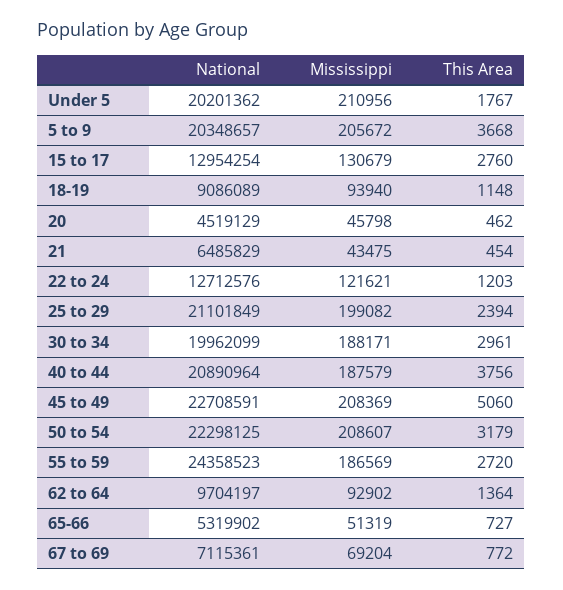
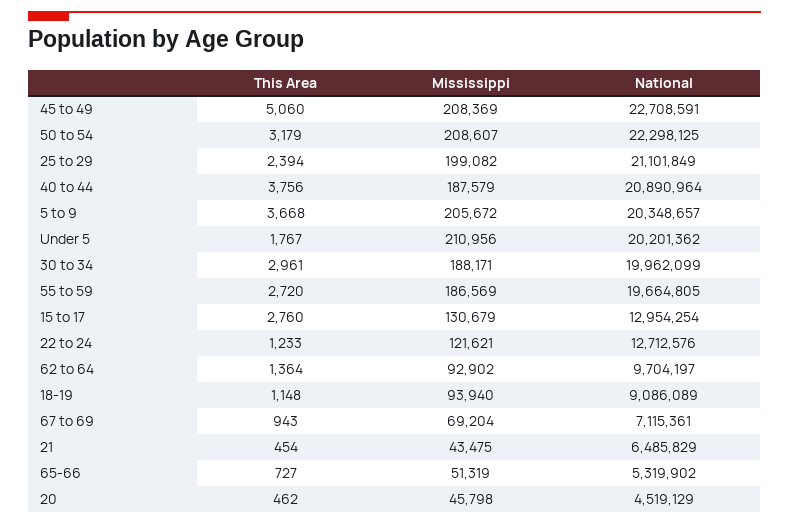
  {
    "National": {
      "Under 5": 20201362,
      "5 to 9": 20348657,
      "15 to 17": 12954254,
      "18-19": 9086089,
      "20": 4519129,
      "21": 6485829,
      "22 to 24": 12712576,
      "25 to 29": 21101849,
      "30 to 34": 19962099,
      "40 to 44": 20890964,
      "45 to 49": 22708591,
      "50 to 54": 22298125,
-     "55 to 59": 24358523,
+     "55 to 59": 19664805,
      "62 to 64": 9704197,
      "65-66": 5319902,
      "67 to 69": 7115361
    },
    "Mississippi": {
      "Under 5": 210956,
      "5 to 9": 205672,
      "15 to 17": 130679,
      "18-19": 93940,
      "20": 45798,
      "21": 43475,
      "22 to 24": 121621,
      "25 to 29": 199082,
      "30 to 34": 188171,
      "40 to 44": 187579,
      "45 to 49": 208369,
      "50 to 54": 208607,
      "55 to 59": 186569,
      "62 to 64": 92902,
      "65-66": 51319,
      "67 to 69": 69204
    },
    "This Area": {
      "Under 5": 1767,
      "5 to 9": 3668,
      "15 to 17": 2760,
      "18-19": 1148,
      "20": 462,
      "21": 454,
-     "22 to 24": 1203,
+     "22 to 24": 1233,
      "25 to 29": 2394,
      "30 to 34": 2961,
      "40 to 44": 3756,
      "45 to 49": 5060,
      "50 to 54": 3179,
      "55 to 59": 2720,
      "62 to 64": 1364,
      "65-66": 727,
-     "67 to 69": 772
+     "67 to 69": 943
    }
  }

